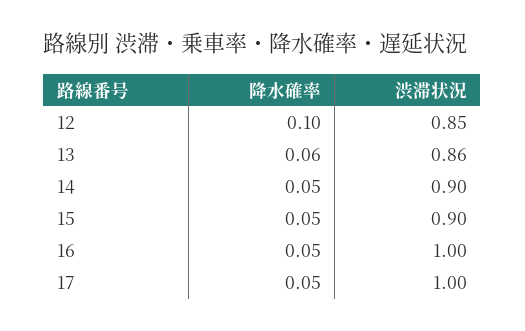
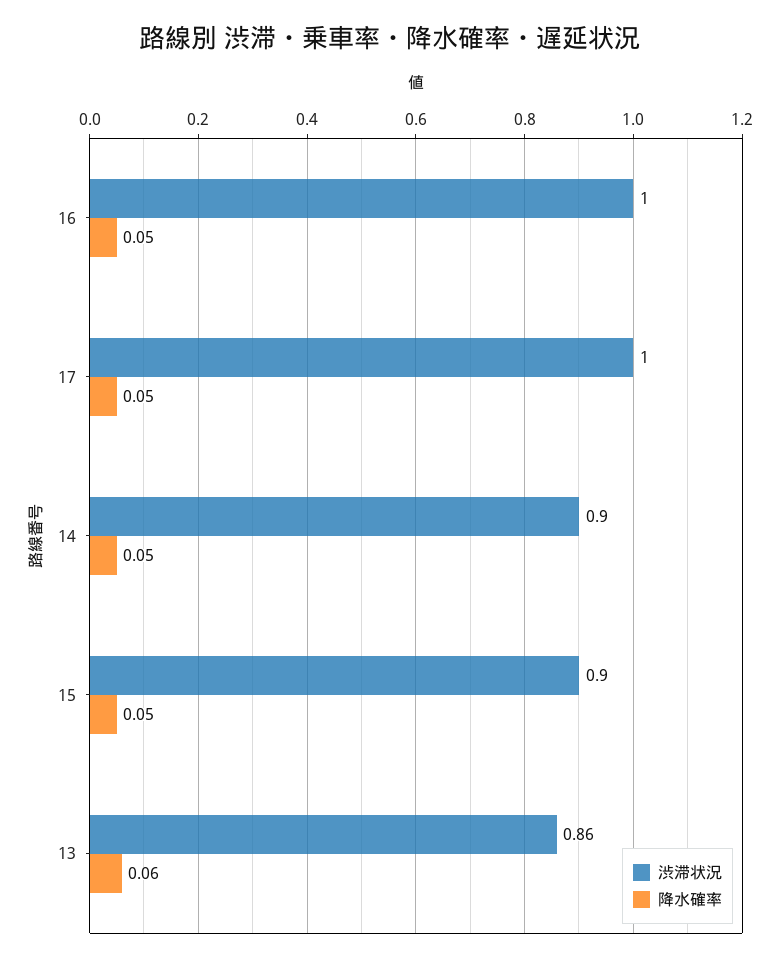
  {
    "降水確率": {
-     "12": 0.1,
      "13": 0.06,
      "14": 0.05,
      "15": 0.05,
      "16": 0.05,
      "17": 0.05
    },
    "渋滞状況": {
-     "12": 0.85,
      "13": 0.86,
      "14": 0.9,
      "15": 0.9,
      "16": 1,
      "17": 1
    }
  }

